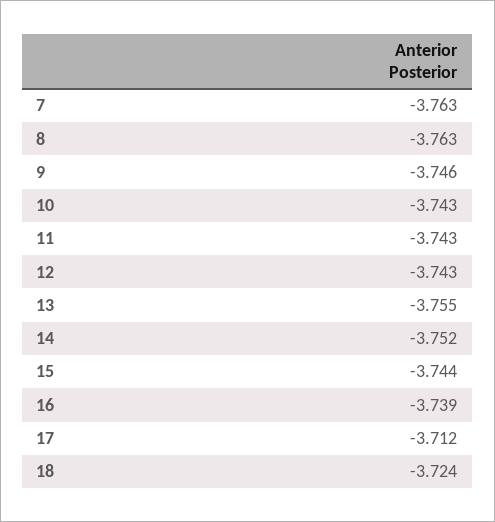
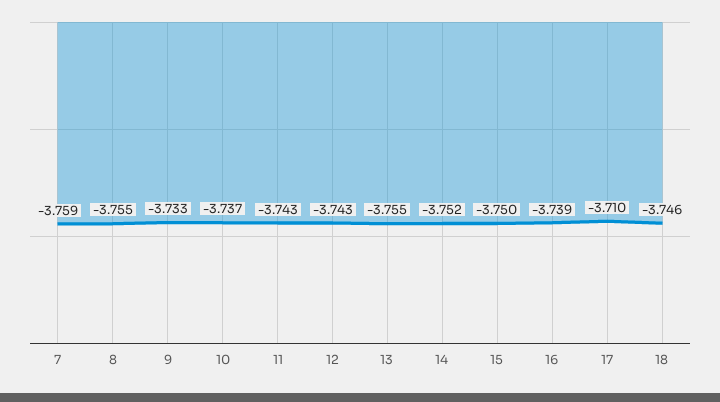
  {
-   "7": -3.763,
+   "7": -3.759,
-   "8": -3.763,
+   "8": -3.755,
-   "9": -3.746,
+   "9": -3.733,
-   "10": -3.743,
+   "10": -3.737,
    "11": -3.743,
    "12": -3.743,
    "13": -3.755,
    "14": -3.752,
-   "15": -3.744,
+   "15": -3.75,
    "16": -3.739,
-   "17": -3.712,
+   "17": -3.71,
-   "18": -3.724
+   "18": -3.746
  }

